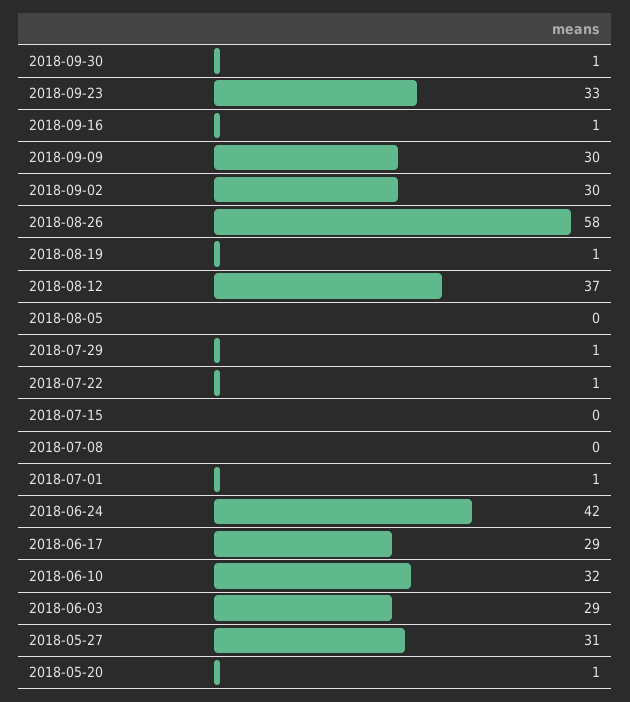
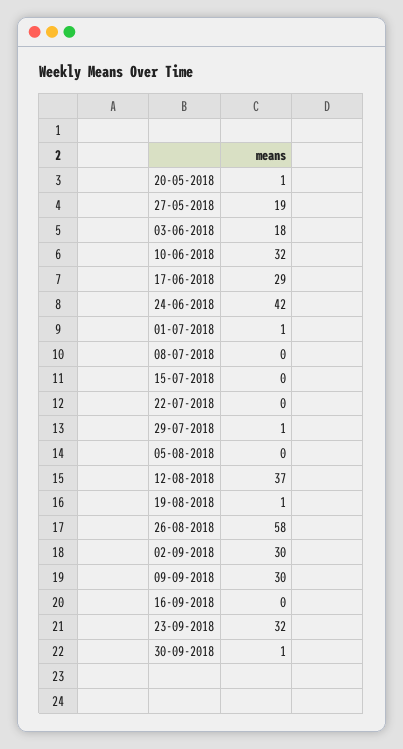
  {
    "2018-09-30": 1,
-   "2018-09-23": 33,
+   "2018-09-23": 32,
-   "2018-09-16": 1,
+   "2018-09-16": 0,
    "2018-09-09": 30,
    "2018-09-02": 30,
    "2018-08-26": 58,
    "2018-08-19": 1,
    "2018-08-12": 37,
    "2018-08-05": 0,
    "2018-07-29": 1,
-   "2018-07-22": 1,
+   "2018-07-22": 0,
    "2018-07-15": 0,
    "2018-07-08": 0,
    "2018-07-01": 1,
    "2018-06-24": 42,
    "2018-06-17": 29,
    "2018-06-10": 32,
-   "2018-06-03": 29,
+   "2018-06-03": 18,
-   "2018-05-27": 31,
+   "2018-05-27": 19,
    "2018-05-20": 1
  }

